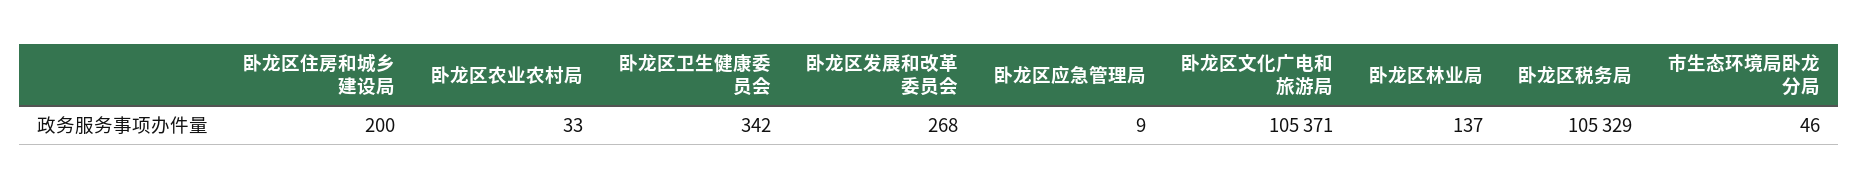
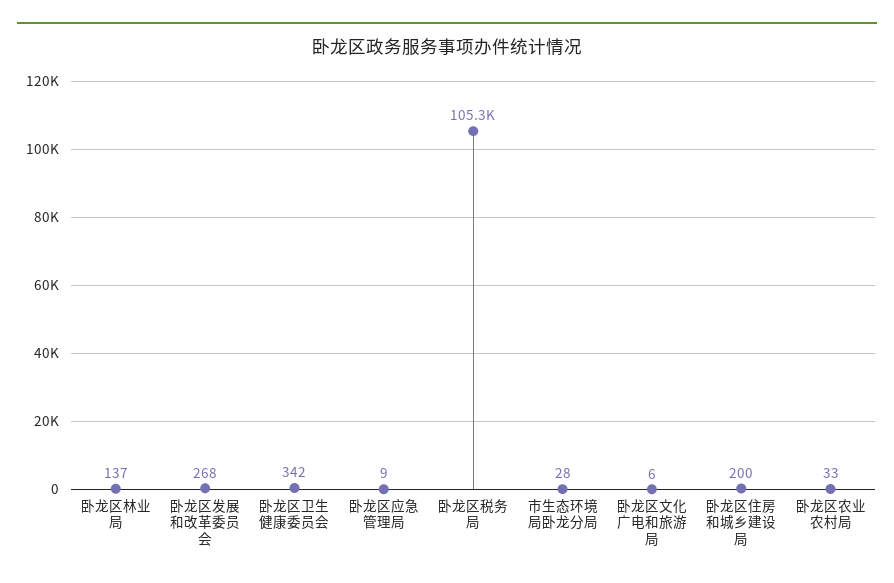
  {
    "卧龙区住房和城乡建设局": 200,
    "卧龙区农业农村局": 33,
    "卧龙区卫生健康委员会": 342,
    "卧龙区发展和改革委员会": 268,
    "卧龙区应急管理局": 9,
-   "卧龙区文化广电和旅游局": 105371,
+   "卧龙区文化广电和旅游局": 6,
    "卧龙区林业局": 137,
    "卧龙区税务局": 105329,
-   "市生态环境局卧龙分局": 46
+   "市生态环境局卧龙分局": 28
  }

